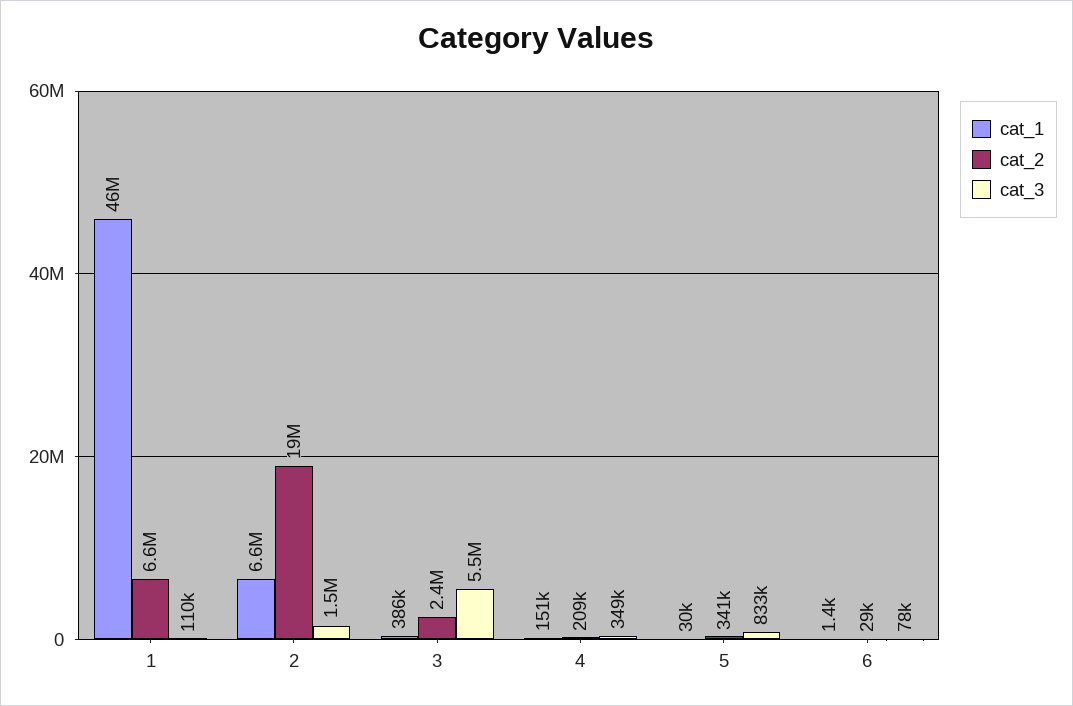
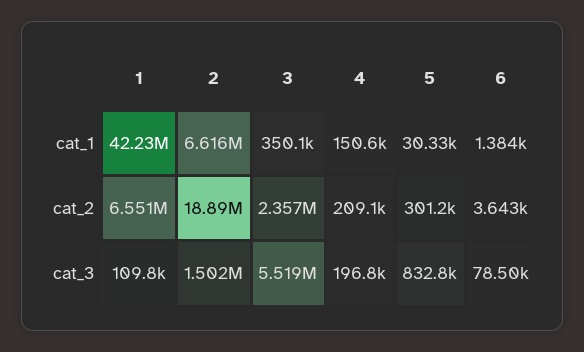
  {
    "cat_1": {
-     "1": 46000000,
+     "1": 42230000,
      "2": 6616000,
-     "3": 386000,
+     "3": 350100,
      "4": 150600,
      "5": 30330,
      "6": 1384
    },
    "cat_2": {
      "1": 6551000,
      "2": 18890000,
      "3": 2357000,
      "4": 209100,
-     "5": 341000,
+     "5": 301200,
-     "6": 29000
+     "6": 3643
    },
    "cat_3": {
      "1": 109800,
      "2": 1502000,
      "3": 5519000,
-     "4": 349000,
+     "4": 196800,
      "5": 832800,
      "6": 78500
    }
  }

